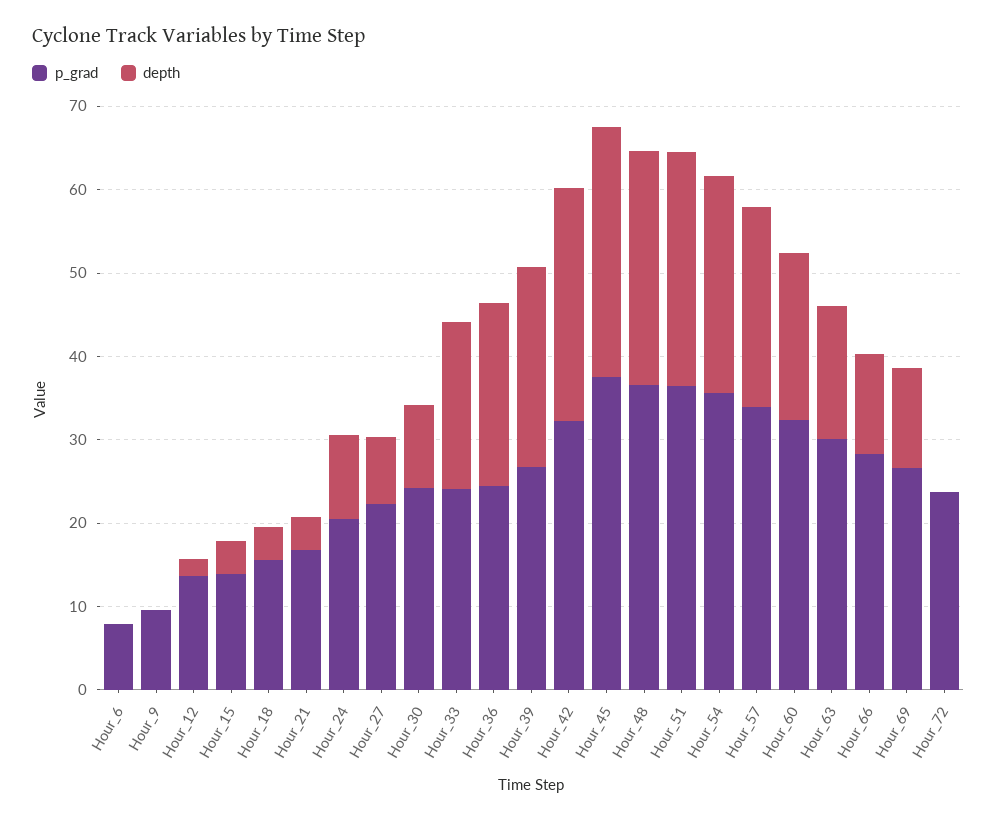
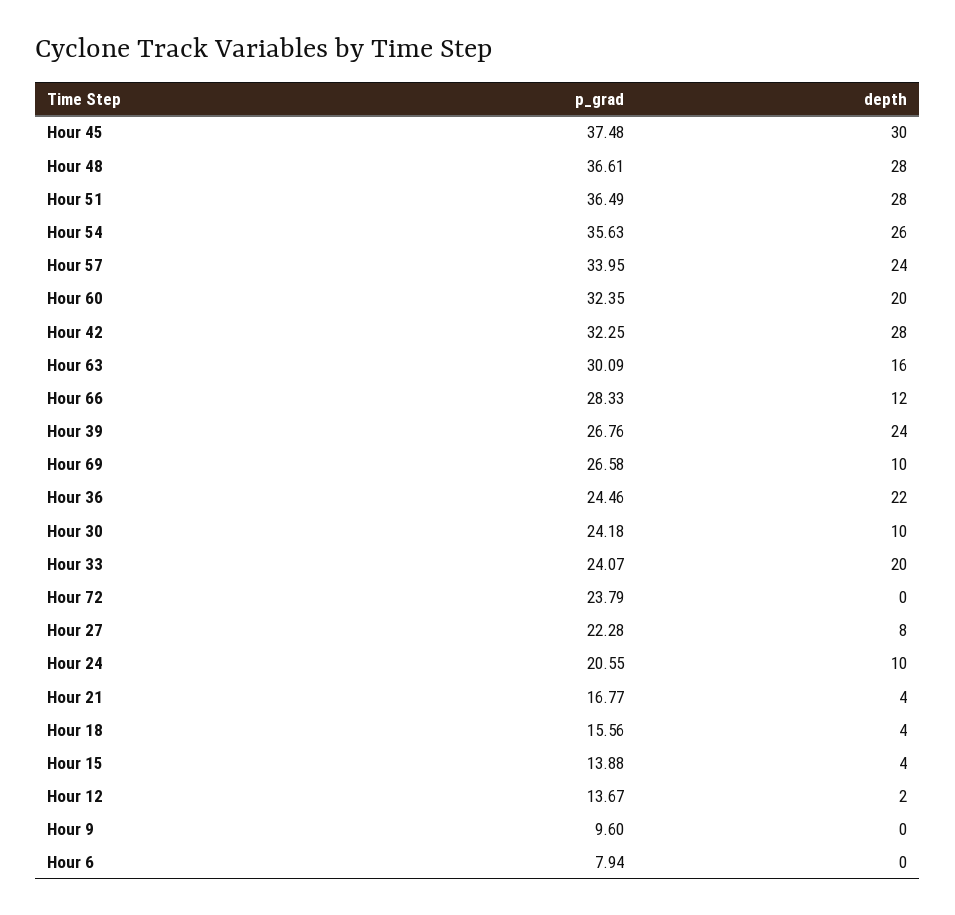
  {
    "p_grad": {
      "Hour_6": 7.94,
      "Hour_9": 9.6,
      "Hour_12": 13.67,
      "Hour_15": 13.88,
      "Hour_18": 15.56,
      "Hour_21": 16.77,
      "Hour_24": 20.55,
      "Hour_27": 22.28,
      "Hour_30": 24.18,
      "Hour_33": 24.07,
      "Hour_36": 24.46,
      "Hour_39": 26.76,
      "Hour_42": 32.25,
      "Hour_45": 37.48,
      "Hour_48": 36.61,
      "Hour_51": 36.49,
      "Hour_54": 35.63,
      "Hour_57": 33.95,
      "Hour_60": 32.35,
      "Hour_63": 30.09,
      "Hour_66": 28.33,
      "Hour_69": 26.58,
      "Hour_72": 23.79
    },
    "depth": {
      "Hour_6": 0,
      "Hour_9": 0,
      "Hour_12": 2,
      "Hour_15": 4,
      "Hour_18": 4,
      "Hour_21": 4,
      "Hour_24": 10,
      "Hour_27": 8,
      "Hour_30": 10,
      "Hour_33": 20,
      "Hour_36": 22,
      "Hour_39": 24,
      "Hour_42": 28,
      "Hour_45": 30,
      "Hour_48": 28,
      "Hour_51": 28,
      "Hour_54": 26,
      "Hour_57": 24,
      "Hour_60": 20,
      "Hour_63": 16,
      "Hour_66": 12,
-     "Hour_69": 12,
+     "Hour_69": 10,
      "Hour_72": 0
    }
  }

